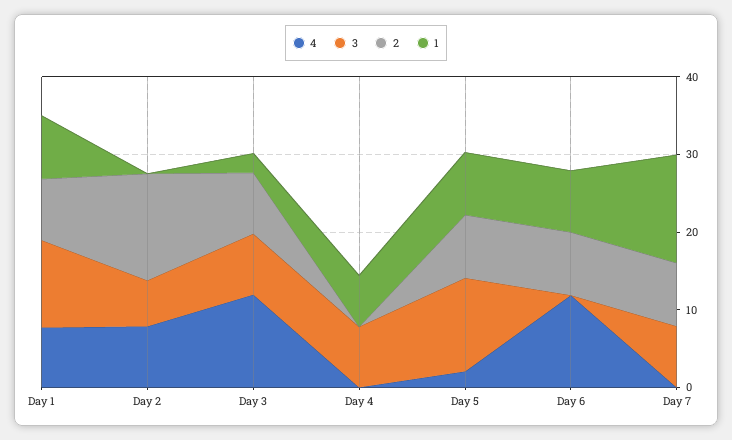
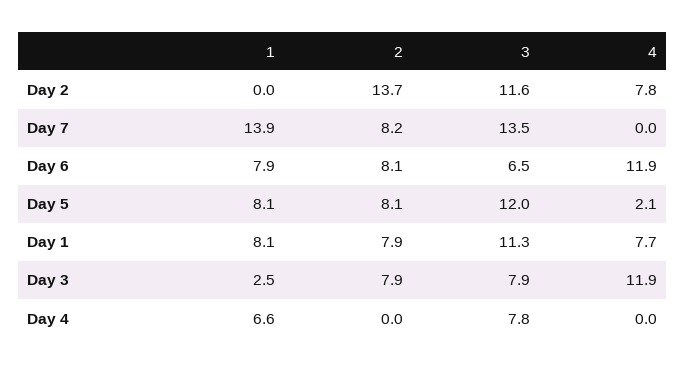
  {
    "4": {
      "Day 1": 7.7,
      "Day 2": 7.8,
      "Day 3": 11.9,
      "Day 4": 0,
      "Day 5": 2.1,
      "Day 6": 11.9,
      "Day 7": 0
    },
    "3": {
      "Day 1": 11.3,
-     "Day 2": 6,
+     "Day 2": 11.6,
      "Day 3": 7.9,
      "Day 4": 7.8,
      "Day 5": 12,
-     "Day 6": 0,
+     "Day 6": 6.5,
-     "Day 7": 8
+     "Day 7": 13.5
    },
    "2": {
      "Day 1": 7.9,
      "Day 2": 13.7,
      "Day 3": 7.9,
      "Day 4": 0,
      "Day 5": 8.1,
      "Day 6": 8.1,
      "Day 7": 8.2
    },
    "1": {
      "Day 1": 8.1,
      "Day 2": 0,
      "Day 3": 2.5,
      "Day 4": 6.6,
      "Day 5": 8.1,
      "Day 6": 7.9,
      "Day 7": 13.9
    }
  }

